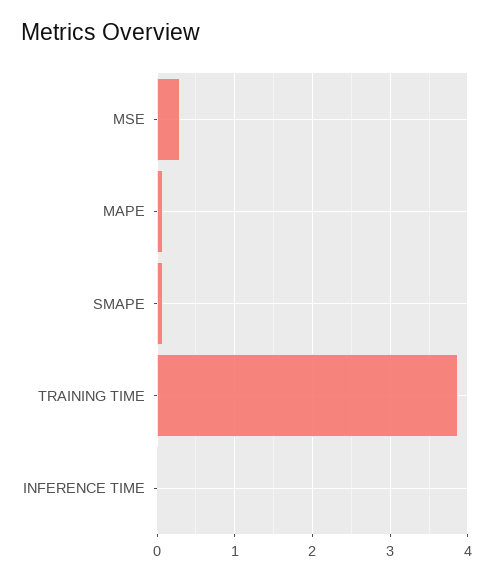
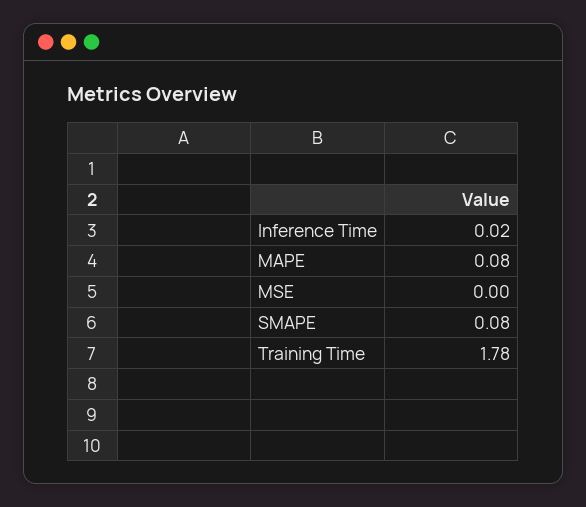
  {
-   "MSE": 0.3,
+   "MSE": 0,
    "MAPE": 0.08,
    "SMAPE": 0.08,
-   "TRAINING TIME": 3.9,
+   "TRAINING TIME": 1.78,
    "INFERENCE TIME": 0.02
  }

